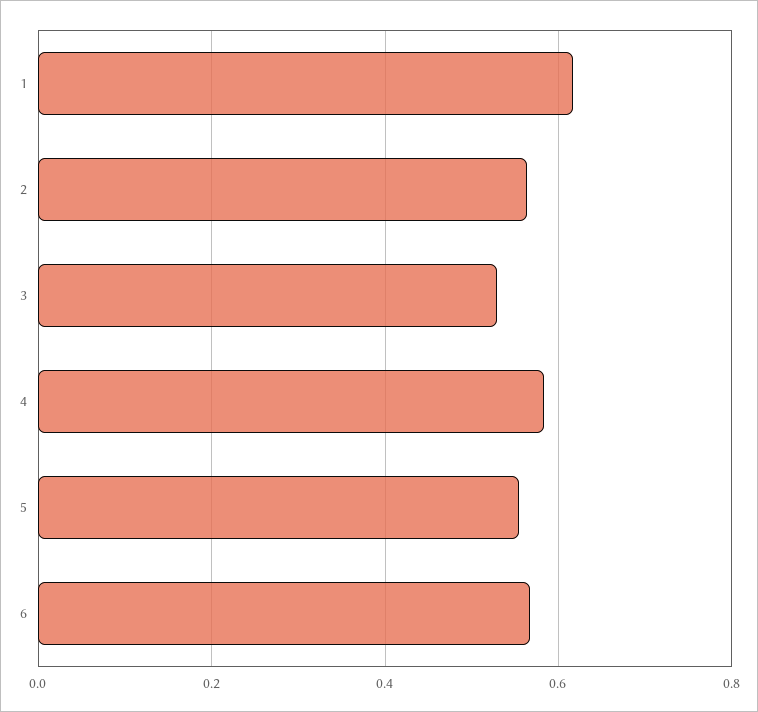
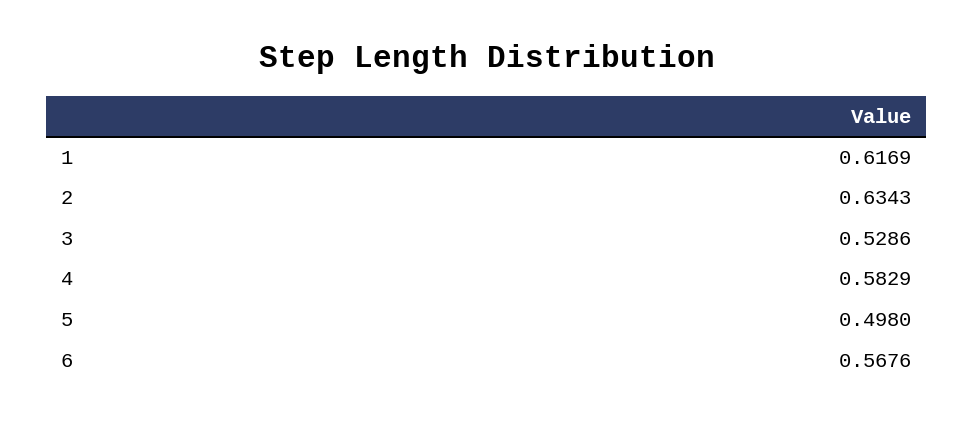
  {
    "1": 0.6169,
-   "2": 0.56,
+   "2": 0.6343,
    "3": 0.5286,
    "4": 0.5829,
-   "5": 0.56,
+   "5": 0.498,
    "6": 0.5676
  }

